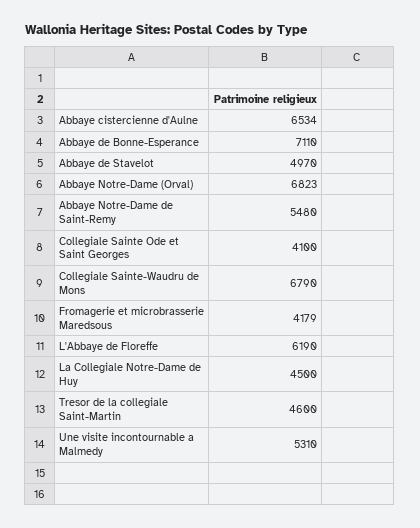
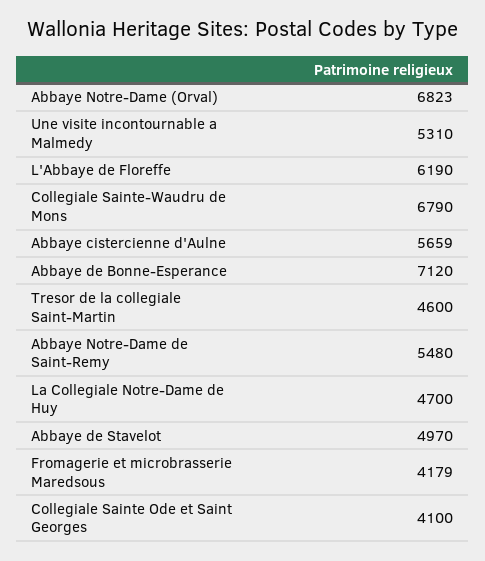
  {
-   "Abbaye cistercienne d'Aulne": 6534,
+   "Abbaye cistercienne d'Aulne": 5659,
-   "Abbaye de Bonne-Esperance": 7110,
+   "Abbaye de Bonne-Esperance": 7120,
    "Abbaye de Stavelot": 4970,
    "Abbaye Notre-Dame (Orval)": 6823,
    "Abbaye Notre-Dame de Saint-Remy": 5480,
    "Collegiale Sainte Ode et Saint Georges": 4100,
    "Collegiale Sainte-Waudru de Mons": 6790,
    "Fromagerie et microbrasserie Maredsous": 4179,
    "L'Abbaye de Floreffe": 6190,
-   "La Collegiale Notre-Dame de Huy": 4500,
+   "La Collegiale Notre-Dame de Huy": 4700,
    "Tresor de la collegiale Saint-Martin": 4600,
    "Une visite incontournable a Malmedy": 5310
  }

